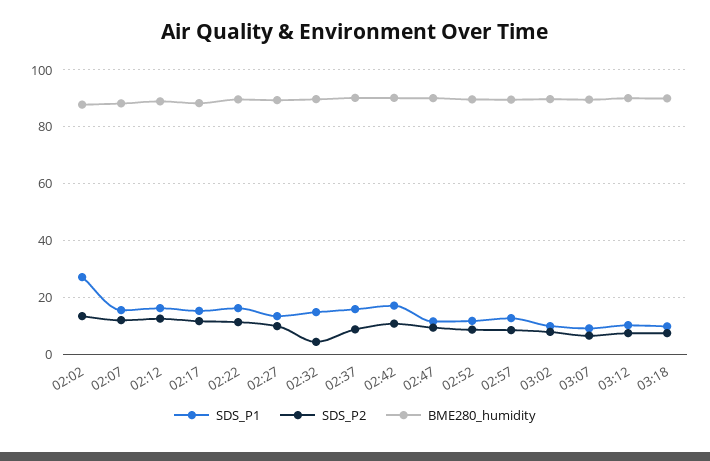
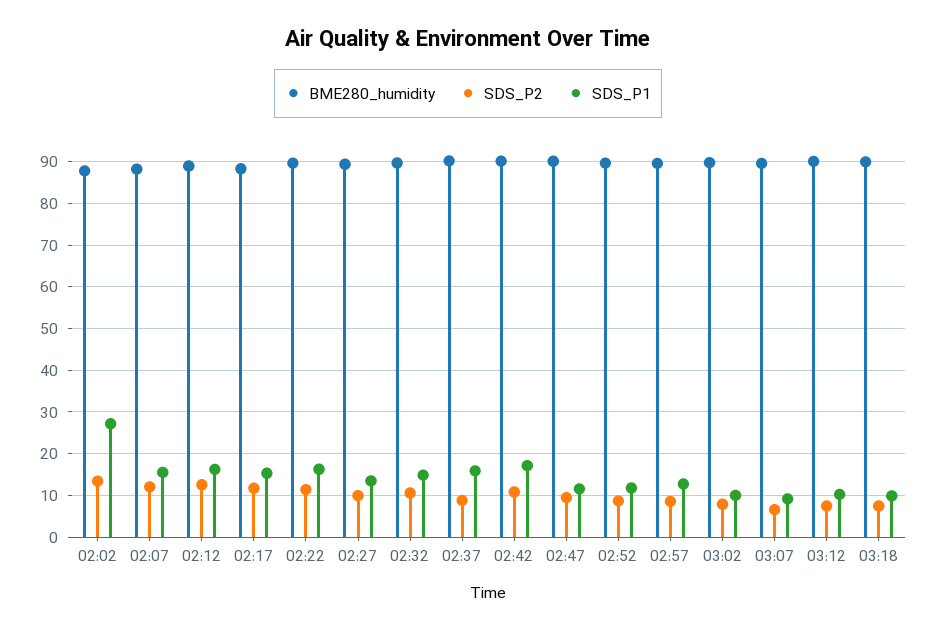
  {
    "SDS_P1": {
      "02:02": 28,
      "02:07": 16,
      "02:12": 16,
      "02:17": 16,
      "02:22": 16,
      "02:27": 14,
      "02:32": 14,
      "02:37": 16,
      "02:42": 18,
      "02:47": 12,
      "02:52": 12,
      "02:57": 12,
      "03:02": 10,
      "03:07": 10,
      "03:12": 10,
      "03:18": 10
    },
    "SDS_P2": {
      "02:02": 14,
      "02:07": 12,
      "02:12": 12,
      "02:17": 12,
      "02:22": 12,
      "02:27": 10,
-     "02:32": 5,
+     "02:32": 10,
      "02:37": 8,
      "02:42": 10,
      "02:47": 10,
      "02:52": 8,
      "02:57": 8,
      "03:02": 8,
      "03:07": 6,
      "03:12": 8,
      "03:18": 8
    },
    "BME280_humidity": {
      "02:02": 88,
      "02:07": 88,
      "02:12": 88,
      "02:17": 88,
      "02:22": 90,
      "02:27": 90,
      "02:32": 90,
      "02:37": 90,
      "02:42": 90,
      "02:47": 90,
      "02:52": 90,
      "02:57": 90,
      "03:02": 90,
      "03:07": 90,
      "03:12": 90,
      "03:18": 90
    }
  }

